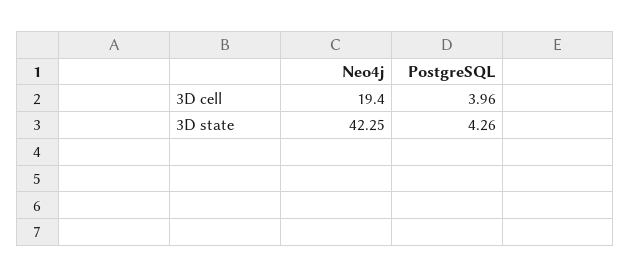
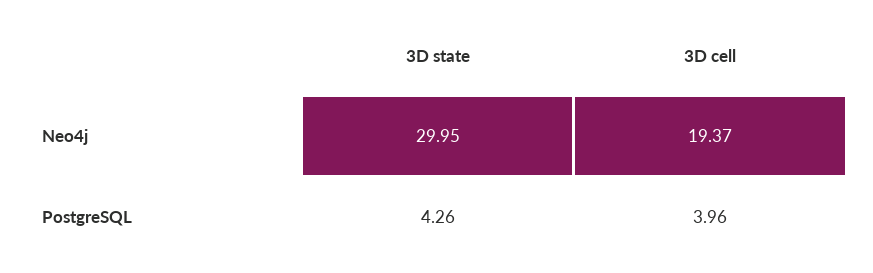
  {
    "Neo4j": {
-     "3D cell": 19.4,
+     "3D cell": 19.37,
-     "3D state": 42.25
+     "3D state": 29.95
    },
    "PostgreSQL": {
      "3D cell": 3.96,
      "3D state": 4.26
    }
  }

